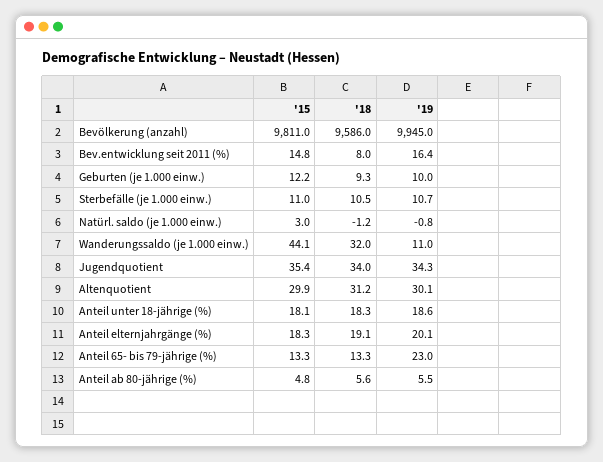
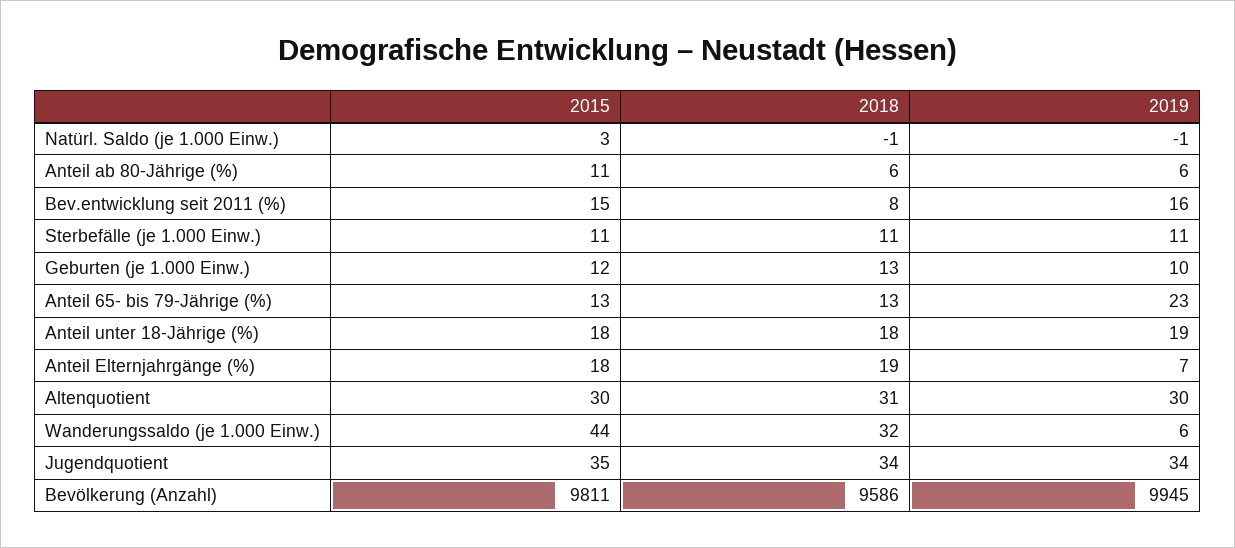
  {
    "'15": {
      "Bevölkerung (anzahl)": 9811,
      "Bev.entwicklung seit 2011 (%)": 14.8,
      "Geburten (je 1.000 einw.)": 12.2,
      "Sterbefälle (je 1.000 einw.)": 11,
      "Natürl. saldo (je 1.000 einw.)": 3,
      "Wanderungssaldo (je 1.000 einw.)": 44.1,
      "Jugendquotient": 35.4,
      "Altenquotient": 29.9,
      "Anteil unter 18-jährige (%)": 18.1,
      "Anteil elternjahrgänge (%)": 18.3,
      "Anteil 65- bis 79-jährige (%)": 13.3,
-     "Anteil ab 80-jährige (%)": 4.8
+     "Anteil ab 80-jährige (%)": 11
    },
    "'18": {
      "Bevölkerung (anzahl)": 9586,
      "Bev.entwicklung seit 2011 (%)": 8,
-     "Geburten (je 1.000 einw.)": 9.3,
+     "Geburten (je 1.000 einw.)": 13,
      "Sterbefälle (je 1.000 einw.)": 10.5,
      "Natürl. saldo (je 1.000 einw.)": -1.2,
      "Wanderungssaldo (je 1.000 einw.)": 32,
      "Jugendquotient": 34,
      "Altenquotient": 31.2,
      "Anteil unter 18-jährige (%)": 18.3,
      "Anteil elternjahrgänge (%)": 19.1,
      "Anteil 65- bis 79-jährige (%)": 13.3,
      "Anteil ab 80-jährige (%)": 5.6
    },
    "'19": {
      "Bevölkerung (anzahl)": 9945,
      "Bev.entwicklung seit 2011 (%)": 16.4,
      "Geburten (je 1.000 einw.)": 10,
      "Sterbefälle (je 1.000 einw.)": 10.7,
      "Natürl. saldo (je 1.000 einw.)": -0.8,
-     "Wanderungssaldo (je 1.000 einw.)": 11,
+     "Wanderungssaldo (je 1.000 einw.)": 6,
      "Jugendquotient": 34.3,
      "Altenquotient": 30.1,
      "Anteil unter 18-jährige (%)": 18.6,
-     "Anteil elternjahrgänge (%)": 20.1,
+     "Anteil elternjahrgänge (%)": 7,
      "Anteil 65- bis 79-jährige (%)": 23,
      "Anteil ab 80-jährige (%)": 5.5
    }
  }

